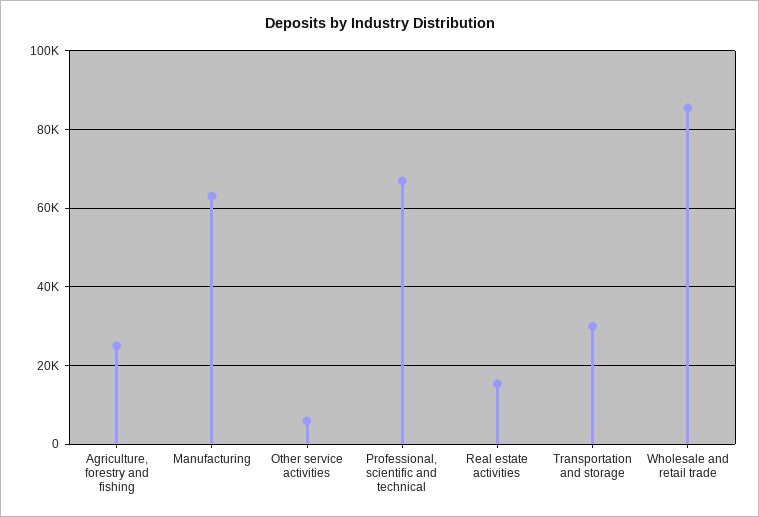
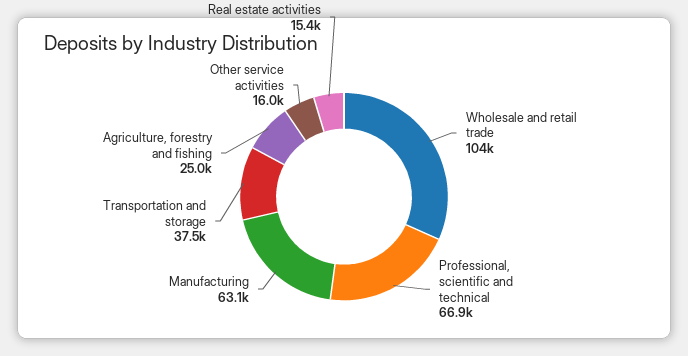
  {
    "Agriculture, forestry and fishing": 25000,
    "Manufacturing": 63100,
-   "Other service activities": 6000,
+   "Other service activities": 16000,
    "Professional, scientific and technical": 66900,
    "Real estate activities": 15400,
-   "Transportation and storage": 30000,
+   "Transportation and storage": 37500,
-   "Wholesale and retail trade": 86000
+   "Wholesale and retail trade": 104000
  }

